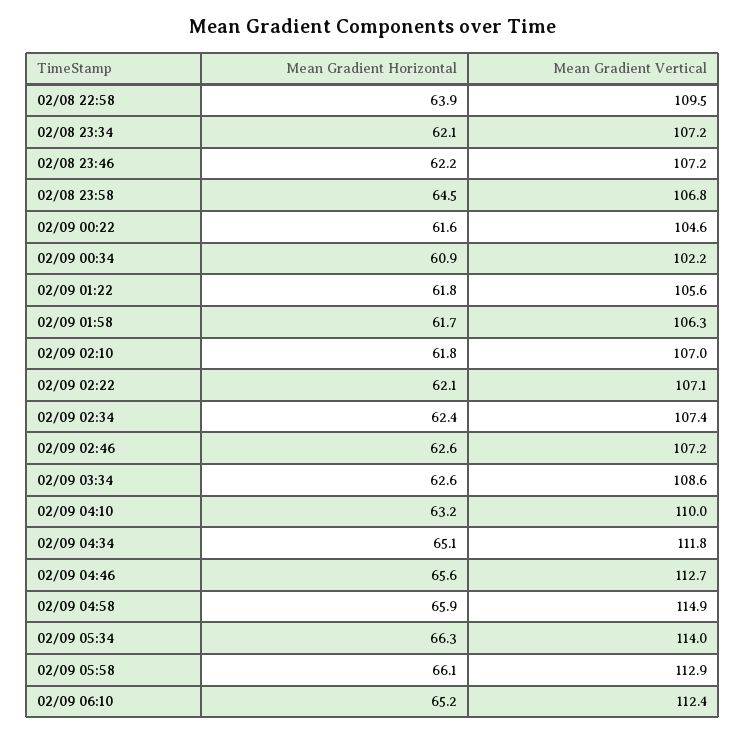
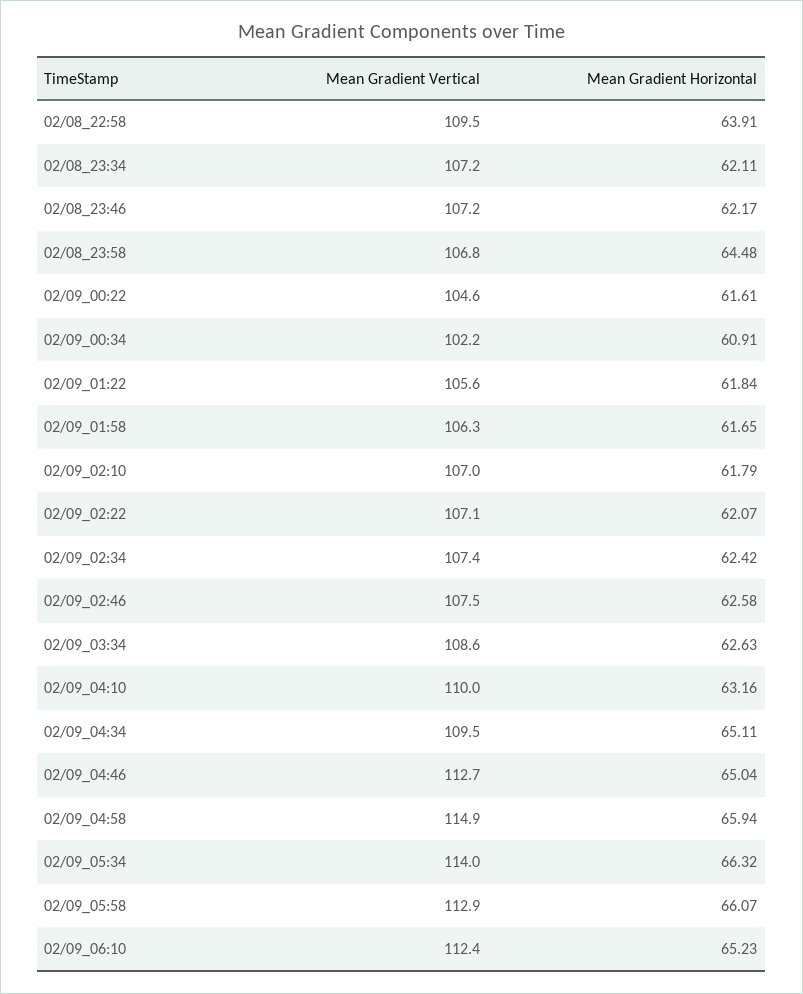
  {
    "Mean Gradient Horizontal": {
      "02/08 22:58": 63.91,
      "02/08 23:34": 62.11,
      "02/08 23:46": 62.17,
      "02/08 23:58": 64.48,
      "02/09 00:22": 61.61,
      "02/09 00:34": 60.91,
      "02/09 01:22": 61.84,
      "02/09 01:58": 61.65,
      "02/09 02:10": 61.79,
      "02/09 02:22": 62.07,
      "02/09 02:34": 62.42,
      "02/09 02:46": 62.58,
      "02/09 03:34": 62.63,
      "02/09 04:10": 63.16,
      "02/09 04:34": 65.11,
-     "02/09 04:46": 65.6,
+     "02/09 04:46": 65.04,
      "02/09 04:58": 65.94,
      "02/09 05:34": 66.32,
      "02/09 05:58": 66.07,
      "02/09 06:10": 65.23
    },
    "Mean Gradient Vertical": {
      "02/08 22:58": 109.5,
      "02/08 23:34": 107.2,
      "02/08 23:46": 107.2,
      "02/08 23:58": 106.8,
      "02/09 00:22": 104.6,
      "02/09 00:34": 102.2,
      "02/09 01:22": 105.6,
      "02/09 01:58": 106.3,
      "02/09 02:10": 107,
      "02/09 02:22": 107.1,
      "02/09 02:34": 107.4,
-     "02/09 02:46": 107.2,
+     "02/09 02:46": 107.5,
      "02/09 03:34": 108.6,
      "02/09 04:10": 110,
-     "02/09 04:34": 111.8,
+     "02/09 04:34": 109.5,
      "02/09 04:46": 112.7,
      "02/09 04:58": 114.9,
      "02/09 05:34": 114,
      "02/09 05:58": 112.9,
      "02/09 06:10": 112.4
    }
  }

